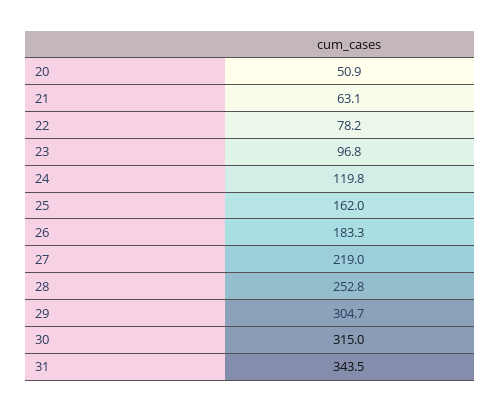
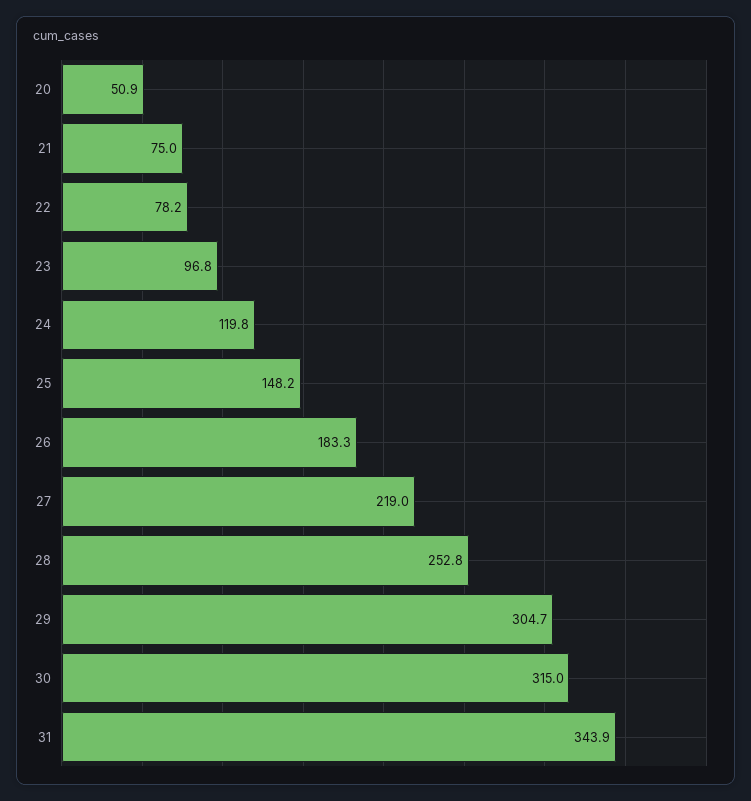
  {
    "20": 50.9,
-   "21": 63.1,
+   "21": 75,
    "22": 78.2,
    "23": 96.8,
    "24": 119.8,
-   "25": 162,
+   "25": 148.2,
    "26": 183.3,
    "27": 219,
    "28": 252.8,
    "29": 304.7,
    "30": 315,
-   "31": 343.5
+   "31": 343.9
  }

